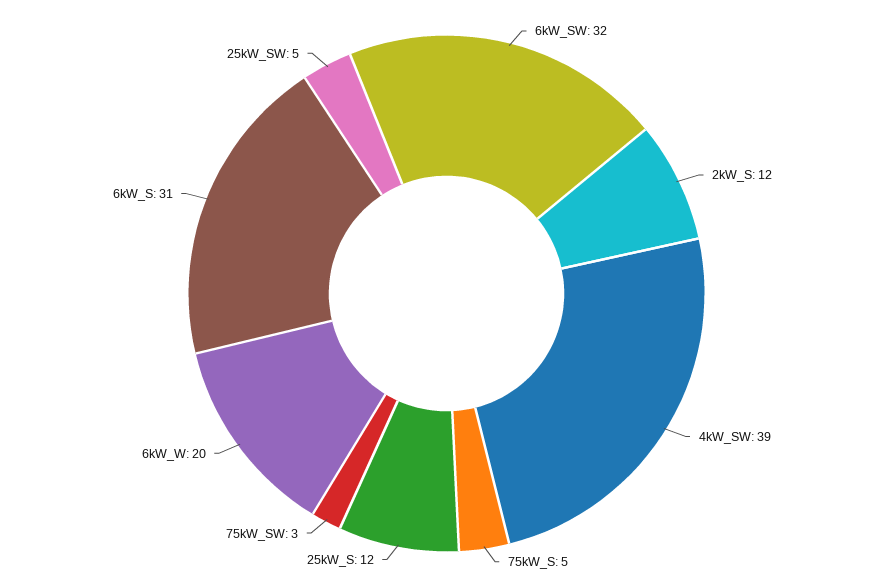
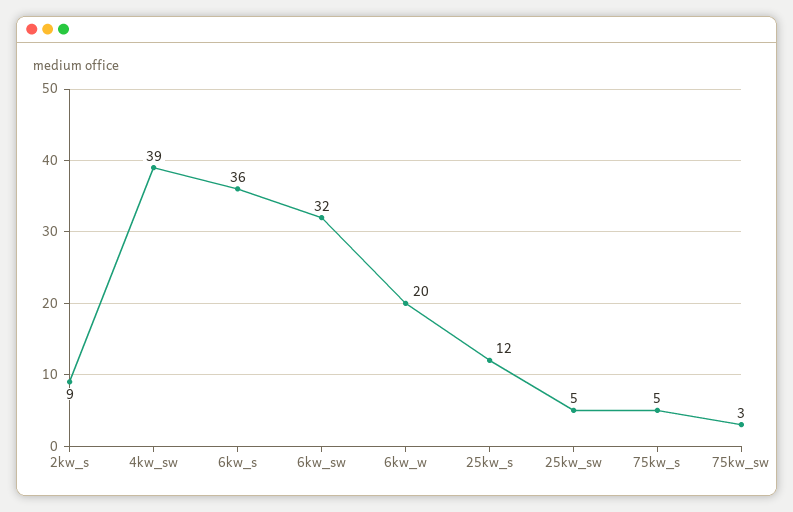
  {
    "6kW_SW": 32,
-   "2kW_S": 12,
+   "2kW_S": 9,
    "4kW_SW": 39,
    "75kW_S": 5,
    "25kW_S": 12,
    "75kW_SW": 3,
    "6kW_W": 20,
-   "6kW_S": 31,
+   "6kW_S": 36,
    "25kW_SW": 5
  }

